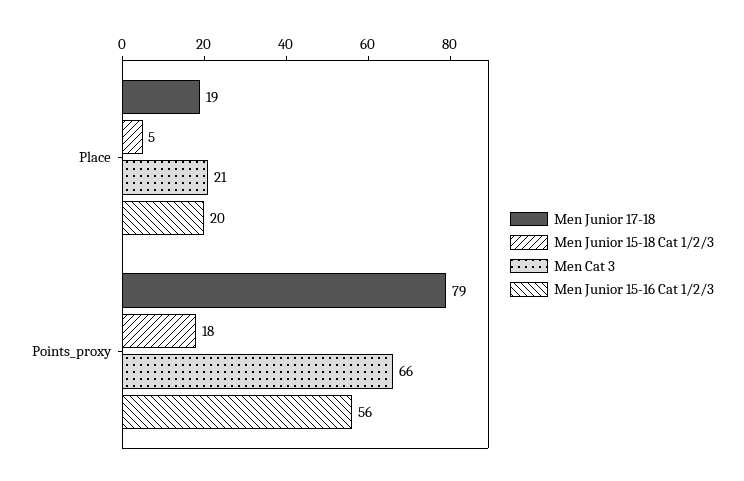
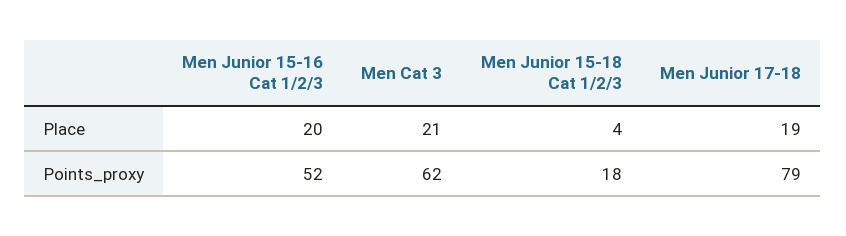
  {
    "Men Junior 17-18": {
      "Place": 19,
      "Points_proxy": 79
    },
    "Men Junior 15-18 Cat 1/2/3": {
-     "Place": 5,
+     "Place": 4,
      "Points_proxy": 18
    },
    "Men Cat 3": {
      "Place": 21,
-     "Points_proxy": 66
+     "Points_proxy": 62
    },
    "Men Junior 15-16 Cat 1/2/3": {
      "Place": 20,
-     "Points_proxy": 56
+     "Points_proxy": 52
    }
  }

